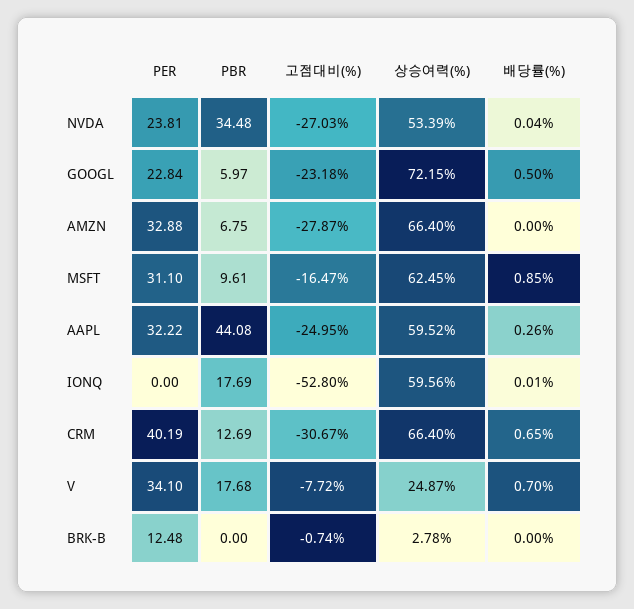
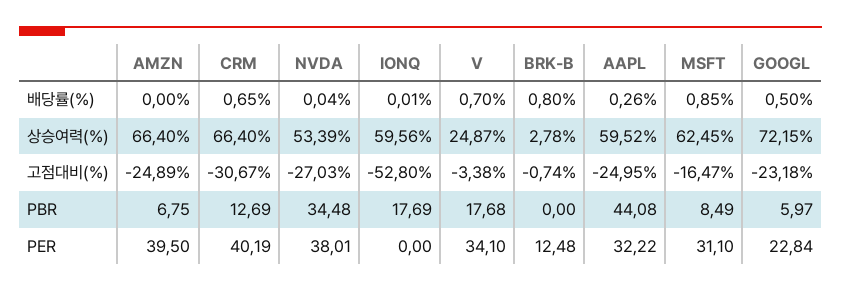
  {
    "PER": {
-     "NVDA": 23.81,
+     "NVDA": 38.01,
      "GOOGL": 22.84,
-     "AMZN": 32.88,
+     "AMZN": 39.5,
      "MSFT": 31.1,
      "AAPL": 32.22,
      "IONQ": 0,
      "CRM": 40.19,
      "V": 34.1,
      "BRK-B": 12.48
    },
    "PBR": {
      "NVDA": 34.48,
      "GOOGL": 5.97,
      "AMZN": 6.75,
-     "MSFT": 9.61,
+     "MSFT": 8.49,
      "AAPL": 44.08,
      "IONQ": 17.69,
      "CRM": 12.69,
      "V": 17.68,
      "BRK-B": 0
    },
    "고점대비(%)": {
      "NVDA": -27.03,
      "GOOGL": -23.18,
-     "AMZN": -27.87,
+     "AMZN": -24.89,
      "MSFT": -16.47,
      "AAPL": -24.95,
      "IONQ": -52.8,
      "CRM": -30.67,
-     "V": -7.72,
+     "V": -3.38,
      "BRK-B": -0.74
    },
    "상승여력(%)": {
      "NVDA": 53.39,
      "GOOGL": 72.15,
      "AMZN": 66.4,
      "MSFT": 62.45,
      "AAPL": 59.52,
      "IONQ": 59.56,
      "CRM": 66.4,
      "V": 24.87,
      "BRK-B": 2.78
    },
    "배당률(%)": {
      "NVDA": 0.04,
      "GOOGL": 0.5,
      "AMZN": 0,
      "MSFT": 0.85,
      "AAPL": 0.26,
      "IONQ": 0.01,
      "CRM": 0.65,
      "V": 0.7,
-     "BRK-B": 0
+     "BRK-B": 0.8
    }
  }

